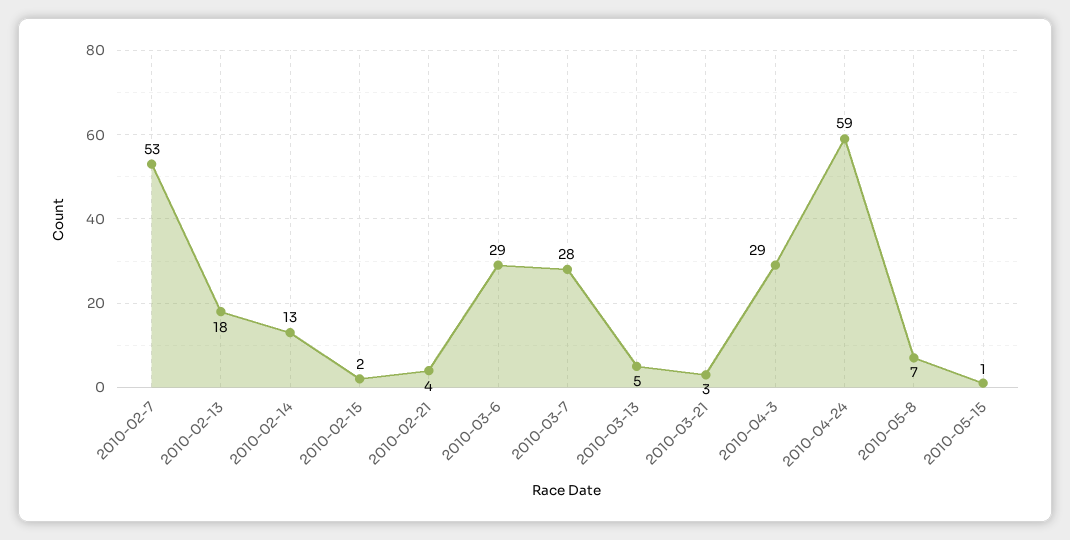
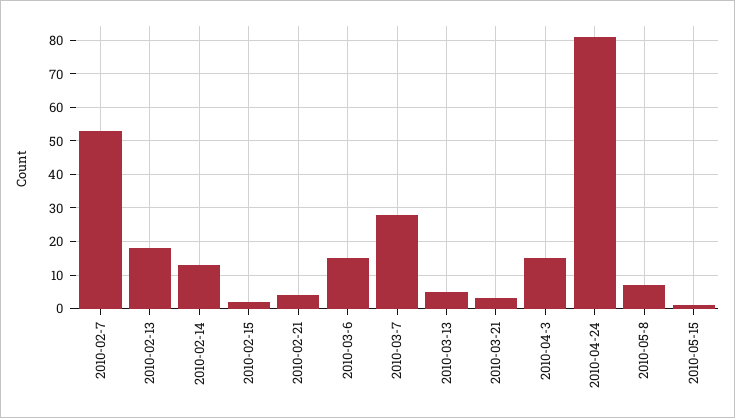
  {
    "2010-02-7": 53,
    "2010-02-13": 18,
    "2010-02-14": 13,
    "2010-02-15": 2,
    "2010-02-21": 4,
-   "2010-03-6": 29,
+   "2010-03-6": 15,
    "2010-03-7": 28,
    "2010-03-13": 5,
    "2010-03-21": 3,
-   "2010-04-3": 29,
+   "2010-04-3": 15,
-   "2010-04-24": 59,
+   "2010-04-24": 80,
    "2010-05-8": 7,
    "2010-05-15": 1
  }

